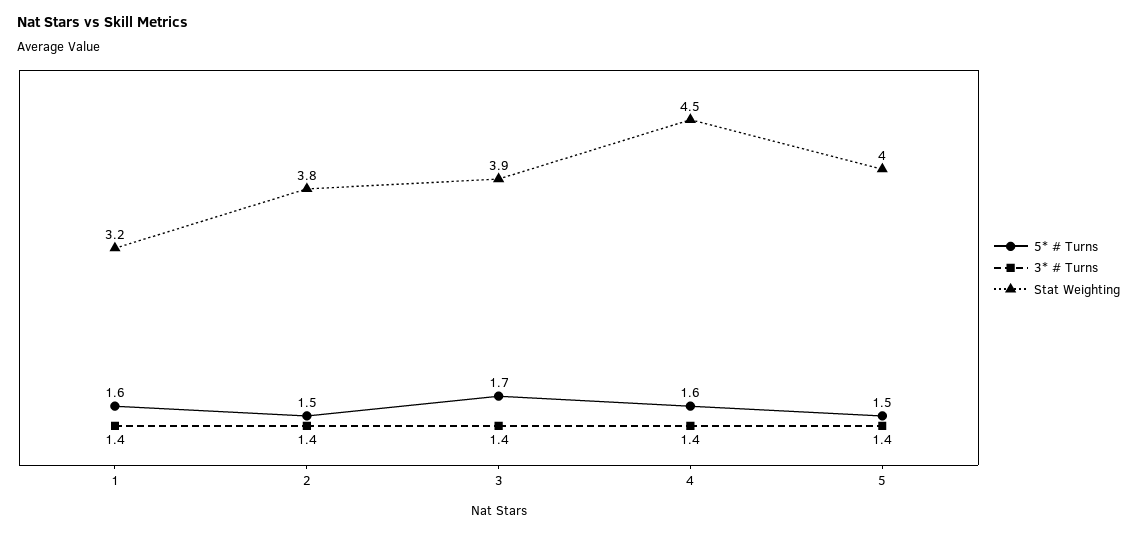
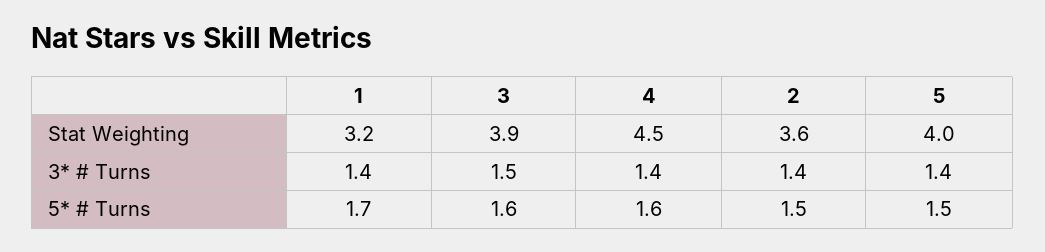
  {
    "5* # Turns": {
-     "1": 1.6,
+     "1": 1.7,
      "2": 1.5,
-     "3": 1.7,
+     "3": 1.6,
      "4": 1.6,
      "5": 1.5
    },
    "3* # Turns": {
      "1": 1.4,
      "2": 1.4,
-     "3": 1.4,
+     "3": 1.5,
      "4": 1.4,
      "5": 1.4
    },
    "Stat Weighting": {
      "1": 3.2,
-     "2": 3.8,
+     "2": 3.6,
      "3": 3.9,
      "4": 4.5,
      "5": 4
    }
  }

